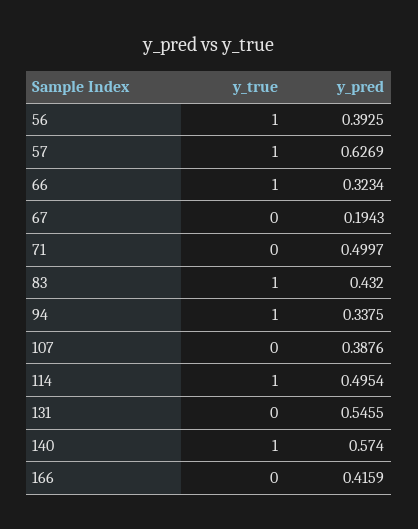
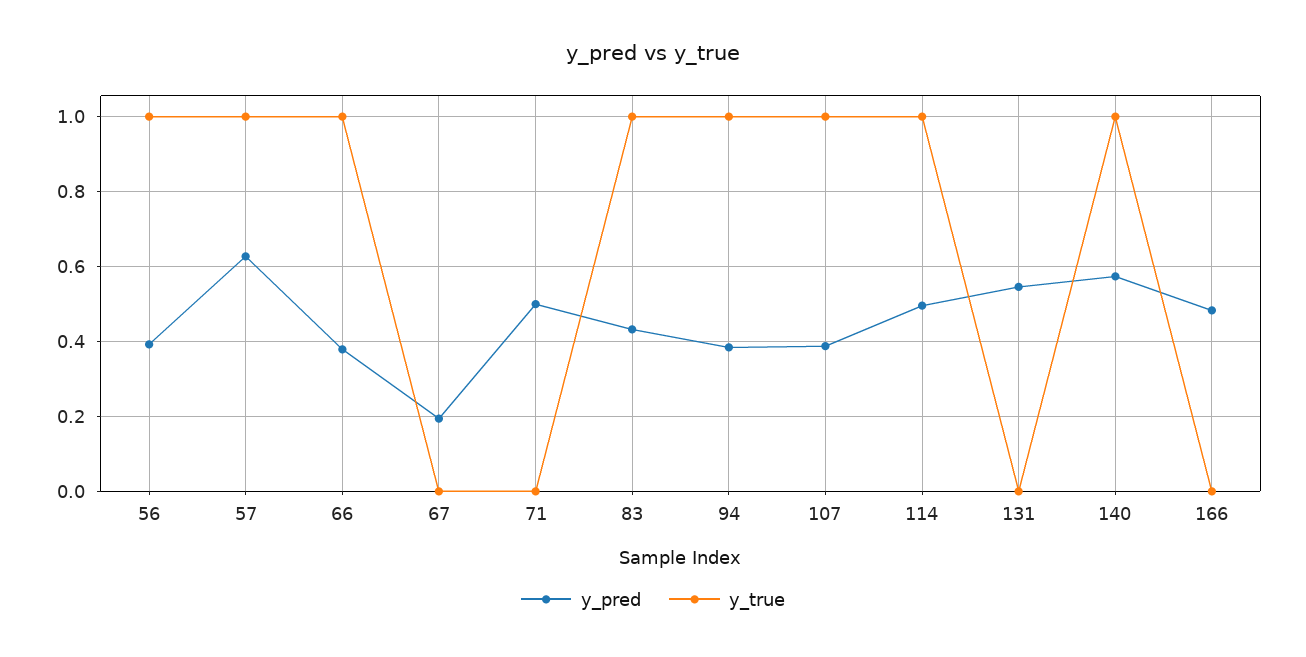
  {
    "y_true": {
      "56": 1,
      "57": 1,
      "66": 1,
      "67": 0,
      "71": 0,
      "83": 1,
      "94": 1,
-     "107": 0,
+     "107": 1,
      "114": 1,
      "131": 0,
      "140": 1,
      "166": 0
    },
    "y_pred": {
      "56": 0.3925,
      "57": 0.6269,
-     "66": 0.3234,
+     "66": 0.38,
      "67": 0.1943,
      "71": 0.4997,
      "83": 0.432,
-     "94": 0.3375,
+     "94": 0.38,
      "107": 0.3876,
      "114": 0.4954,
      "131": 0.5455,
      "140": 0.574,
-     "166": 0.4159
+     "166": 0.48
    }
  }

